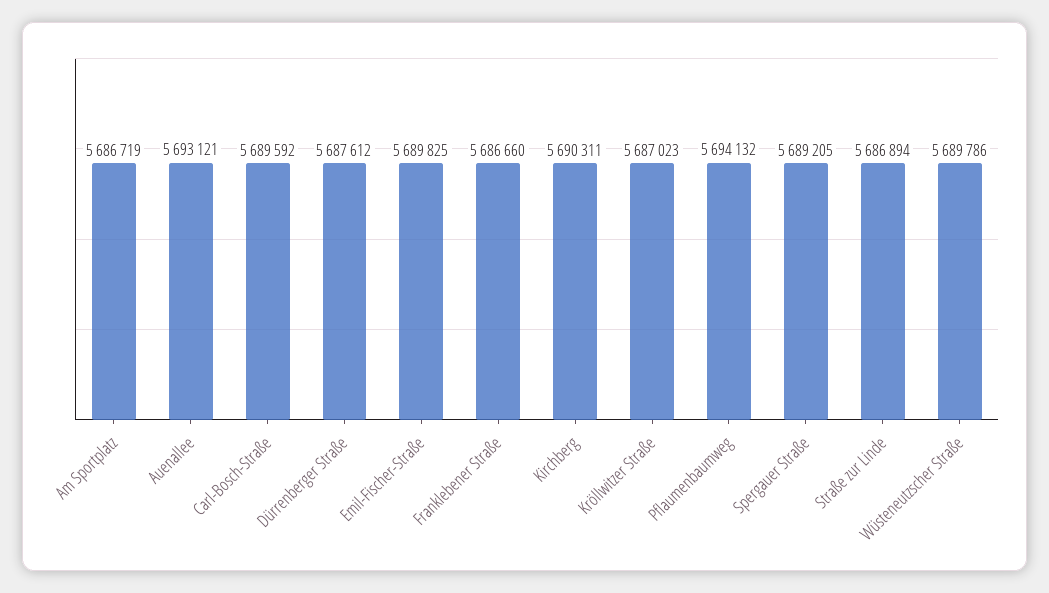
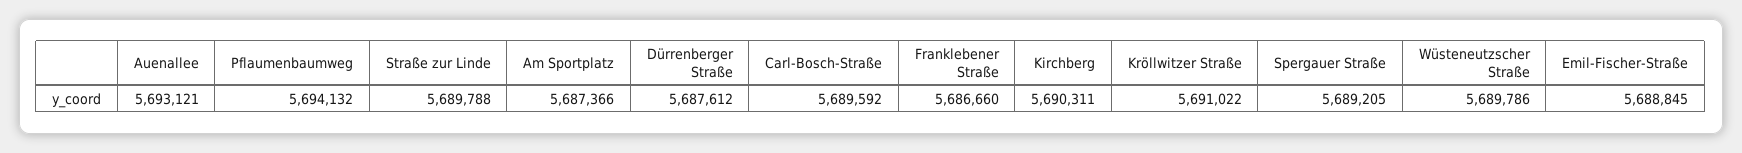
  {
-   "Am Sportplatz": 5686719,
+   "Am Sportplatz": 5687366,
    "Auenallee": 5693121,
    "Carl-Bosch-Straße": 5689592,
    "Dürrenberger Straße": 5687612,
-   "Emil-Fischer-Straße": 5689825,
+   "Emil-Fischer-Straße": 5688845,
    "Franklebener Straße": 5686660,
    "Kirchberg": 5690311,
-   "Kröllwitzer Straße": 5687023,
+   "Kröllwitzer Straße": 5691022,
    "Pflaumenbaumweg": 5694132,
    "Spergauer Straße": 5689205,
-   "Straße zur Linde": 5686894,
+   "Straße zur Linde": 5689788,
    "Wüsteneutzscher Straße": 5689786
  }

